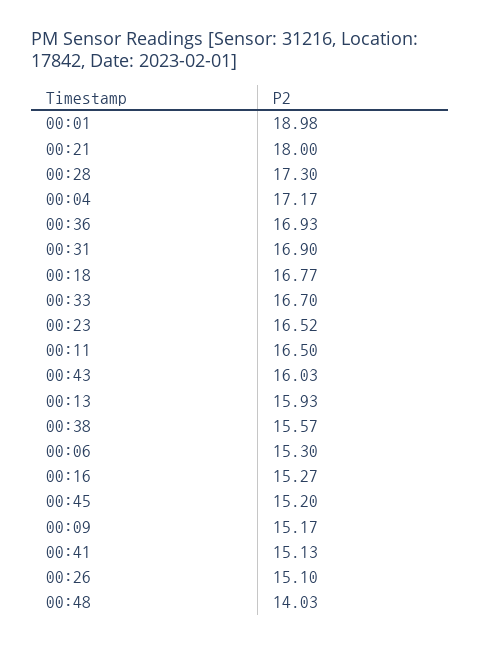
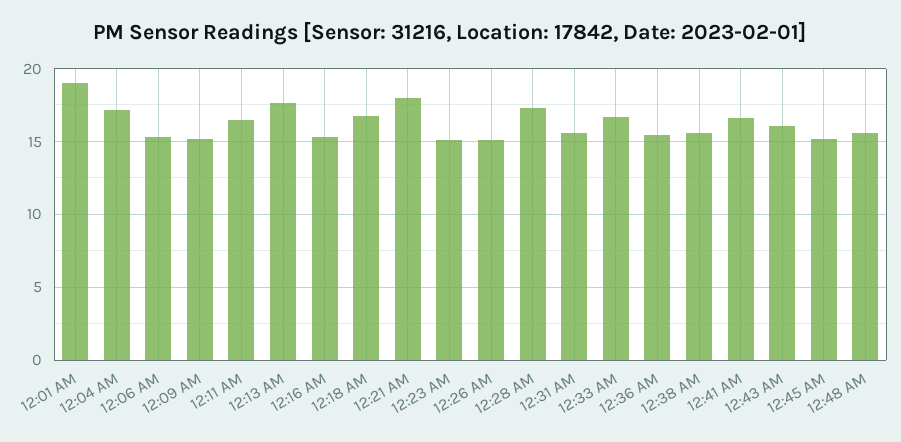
  {
    "00:01": 18.98,
    "00:21": 18,
    "00:28": 17.3,
    "00:04": 17.17,
-   "00:36": 16.93,
+   "00:36": 15.5,
-   "00:31": 16.9,
+   "00:31": 15.5,
    "00:18": 16.77,
    "00:33": 16.7,
-   "00:23": 16.52,
+   "00:23": 15,
    "00:11": 16.5,
    "00:43": 16.03,
-   "00:13": 15.93,
+   "00:13": 17.5,
    "00:38": 15.57,
    "00:06": 15.3,
    "00:16": 15.27,
    "00:45": 15.2,
    "00:09": 15.17,
-   "00:41": 15.13,
+   "00:41": 16.5,
    "00:26": 15.1,
-   "00:48": 14.03
+   "00:48": 15.5
  }

